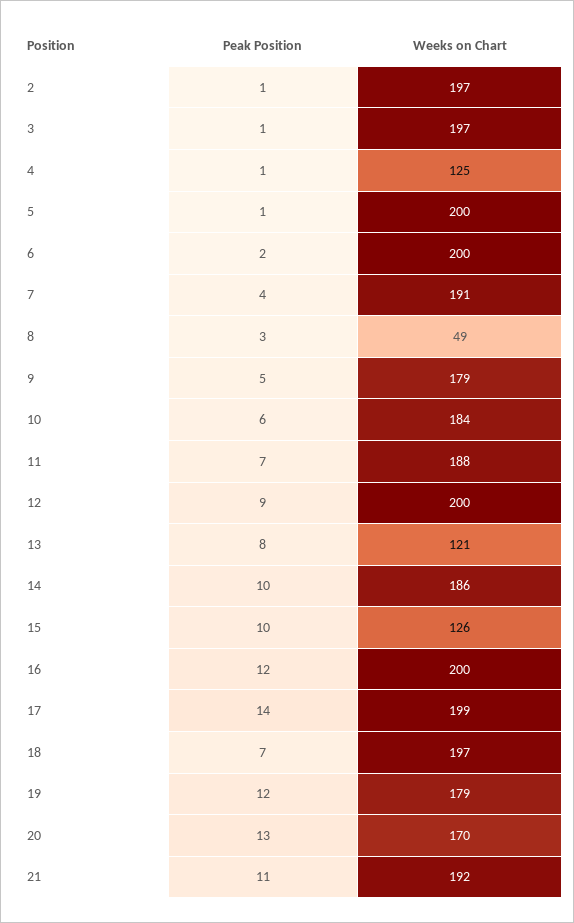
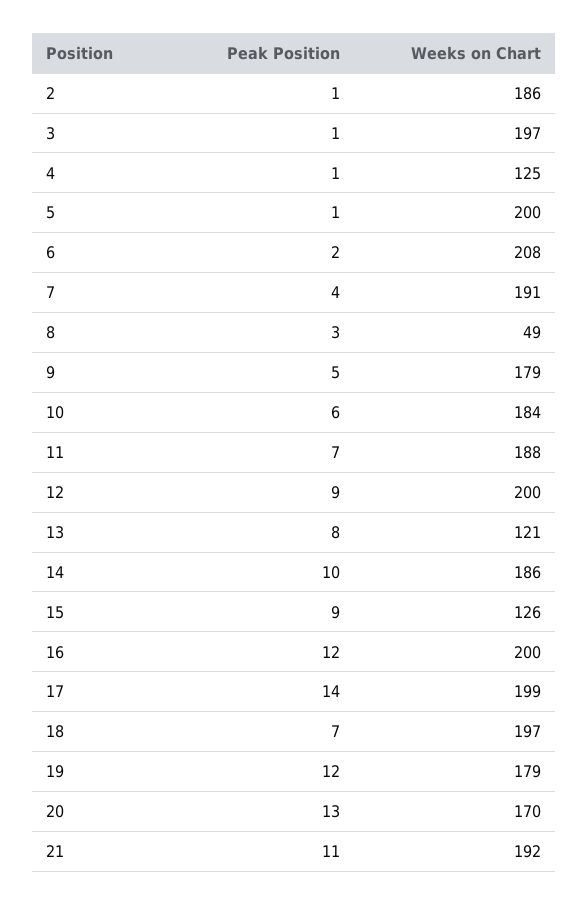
  {
    "Peak Position": {
      "2": 1,
      "3": 1,
      "4": 1,
      "5": 1,
      "6": 2,
      "7": 4,
      "8": 3,
      "9": 5,
      "10": 6,
      "11": 7,
      "12": 9,
      "13": 8,
      "14": 10,
-     "15": 10,
+     "15": 9,
      "16": 12,
      "17": 14,
      "18": 7,
      "19": 12,
      "20": 13,
      "21": 11
    },
    "Weeks on Chart": {
-     "2": 197,
+     "2": 186,
      "3": 197,
      "4": 125,
      "5": 200,
-     "6": 200,
+     "6": 208,
      "7": 191,
      "8": 49,
      "9": 179,
      "10": 184,
      "11": 188,
      "12": 200,
      "13": 121,
      "14": 186,
      "15": 126,
      "16": 200,
      "17": 199,
      "18": 197,
      "19": 179,
      "20": 170,
      "21": 192
    }
  }

